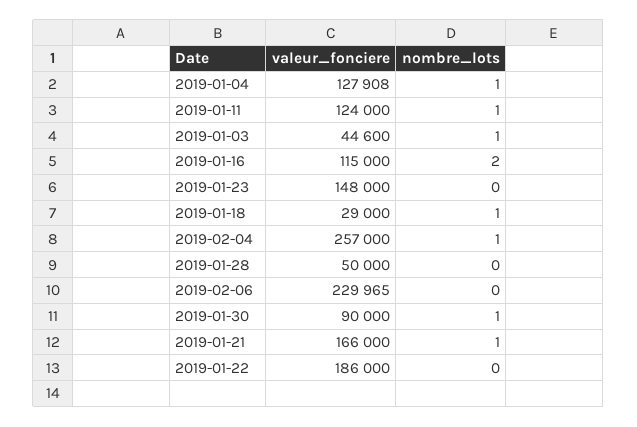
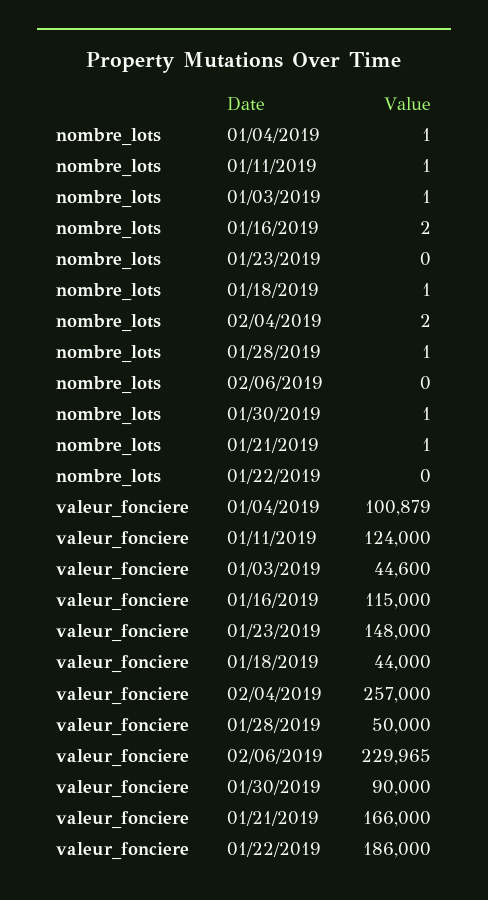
  {
    "valeur_fonciere": {
-     "2019-01-04": 127908,
+     "2019-01-04": 100879,
      "2019-01-11": 124000,
      "2019-01-03": 44600,
      "2019-01-16": 115000,
      "2019-01-23": 148000,
-     "2019-01-18": 29000,
+     "2019-01-18": 44000,
      "2019-02-04": 257000,
      "2019-01-28": 50000,
      "2019-02-06": 229965,
      "2019-01-30": 90000,
      "2019-01-21": 166000,
      "2019-01-22": 186000
    },
    "nombre_lots": {
      "2019-01-04": 1,
      "2019-01-11": 1,
      "2019-01-03": 1,
      "2019-01-16": 2,
      "2019-01-23": 0,
      "2019-01-18": 1,
-     "2019-02-04": 1,
+     "2019-02-04": 2,
-     "2019-01-28": 0,
+     "2019-01-28": 1,
      "2019-02-06": 0,
      "2019-01-30": 1,
      "2019-01-21": 1,
      "2019-01-22": 0
    }
  }

